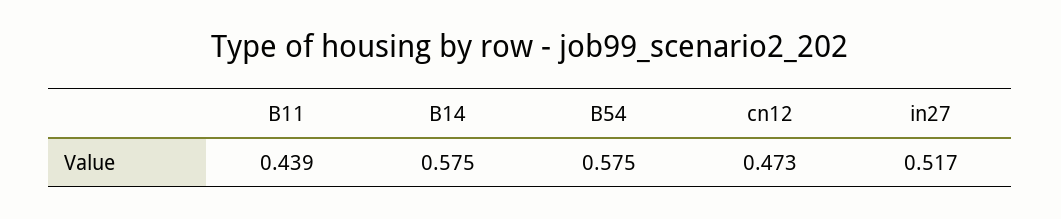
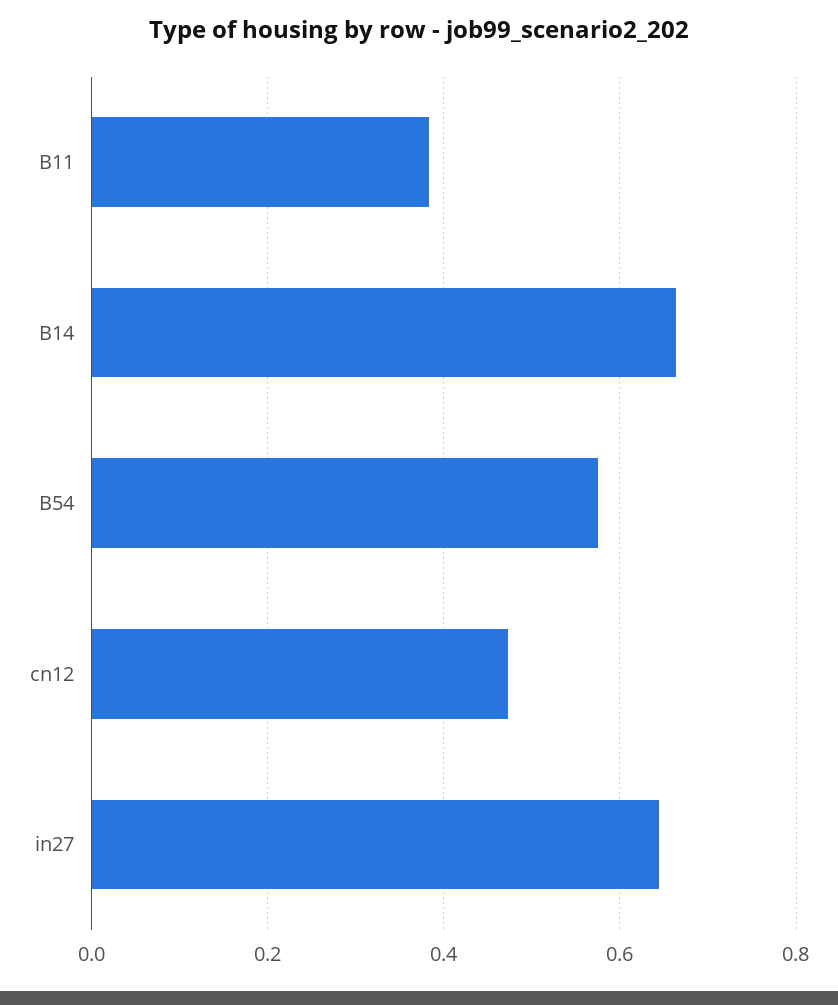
  {
-   "B11": 0.439,
+   "B11": 0.38,
-   "B14": 0.575,
+   "B14": 0.66,
    "B54": 0.575,
    "cn12": 0.473,
-   "in27": 0.517
+   "in27": 0.64
  }

